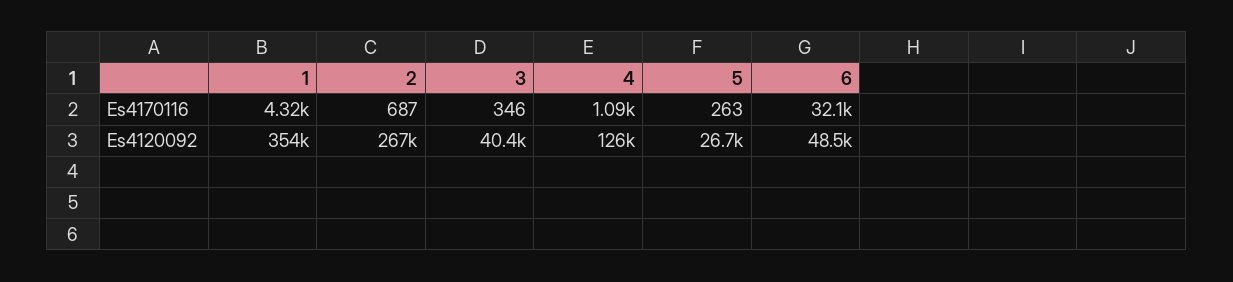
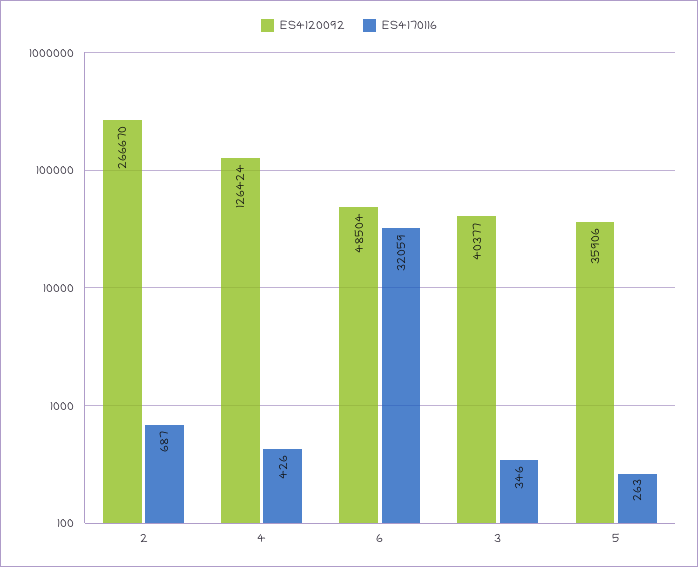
  {
    "Es4170116": {
-     "1": 4320,
      "2": 687,
      "3": 346,
-     "4": 1090,
+     "4": 426,
      "5": 263,
      "6": 32059
    },
    "Es4120092": {
-     "1": 354000,
      "2": 266670,
      "3": 40377,
      "4": 126424,
-     "5": 26700,
+     "5": 35906,
      "6": 48504
    }
  }

